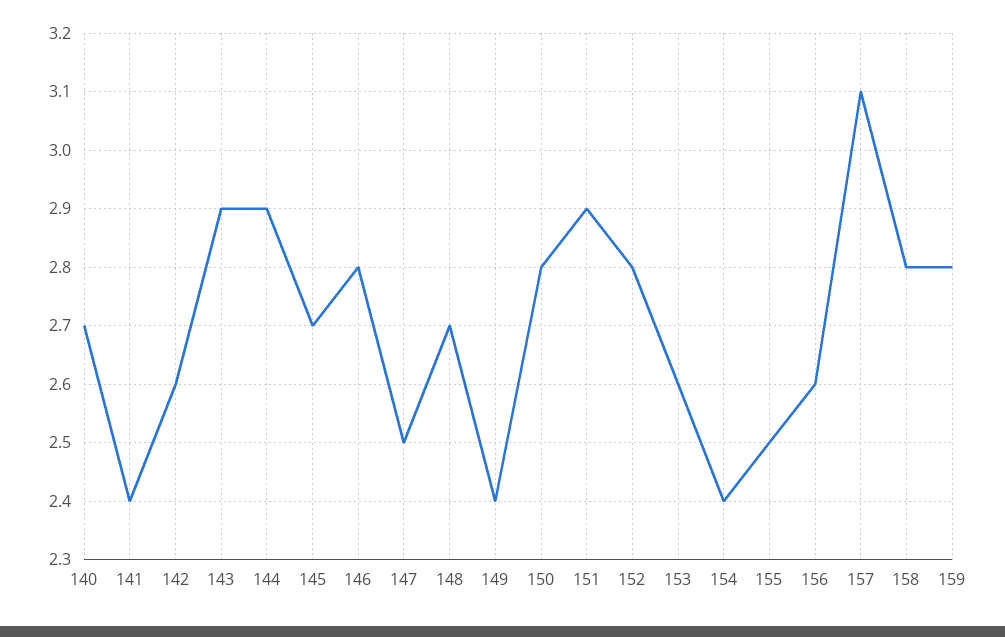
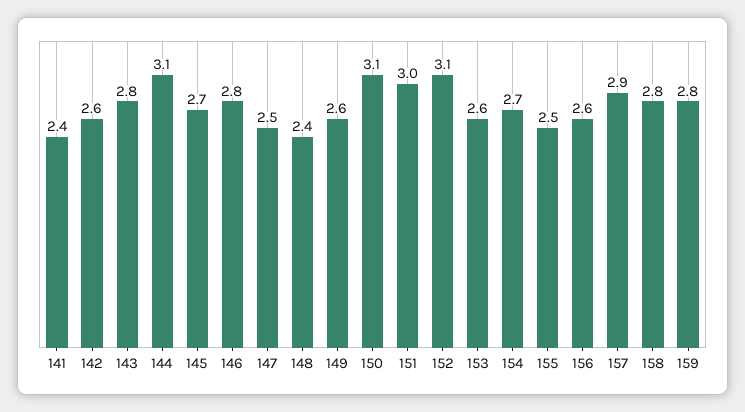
  {
-   "140": 2.7,
    "141": 2.4,
    "142": 2.6,
-   "143": 2.9,
+   "143": 2.8,
-   "144": 2.9,
+   "144": 3.1,
    "145": 2.7,
    "146": 2.8,
    "147": 2.5,
-   "148": 2.7,
+   "148": 2.4,
-   "149": 2.4,
+   "149": 2.6,
-   "150": 2.8,
+   "150": 3.1,
-   "151": 2.9,
+   "151": 3,
-   "152": 2.8,
+   "152": 3.1,
    "153": 2.6,
-   "154": 2.4,
+   "154": 2.7,
    "155": 2.5,
    "156": 2.6,
-   "157": 3.1,
+   "157": 2.9,
    "158": 2.8,
    "159": 2.8
  }

